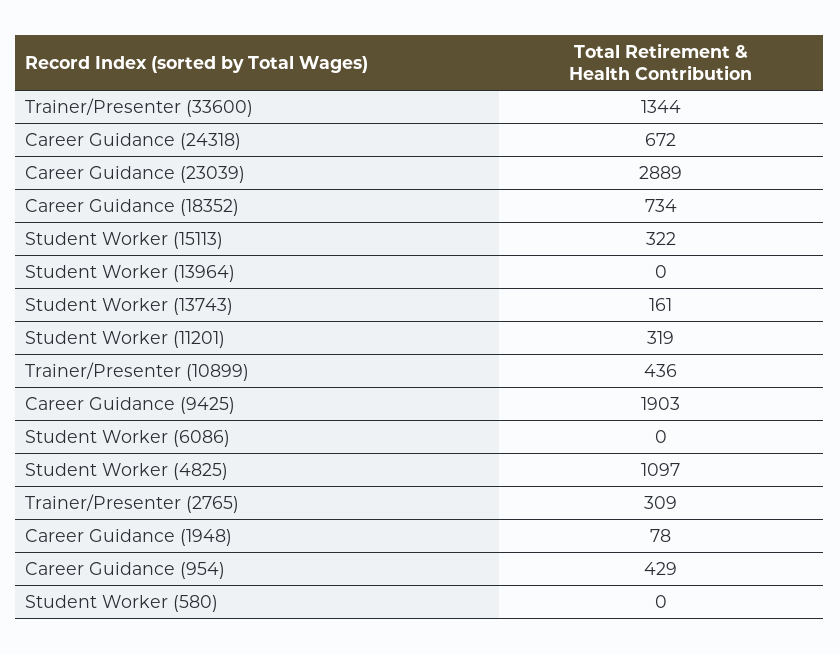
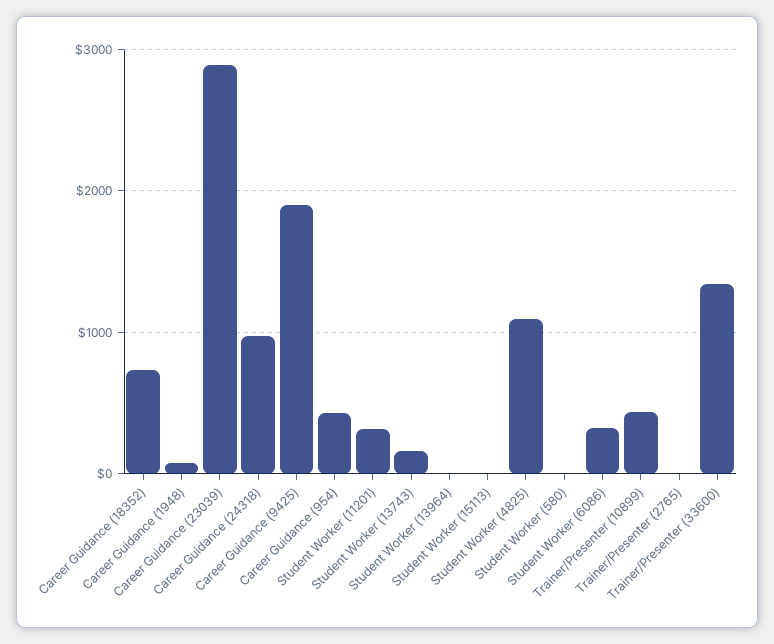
  {
    "Trainer/Presenter (33600)": 1344,
-   "Career Guidance (24318)": 672,
+   "Career Guidance (24318)": 1000,
    "Career Guidance (23039)": 2889,
    "Career Guidance (18352)": 734,
-   "Student Worker (15113)": 322,
+   "Student Worker (15113)": 0,
    "Student Worker (13964)": 0,
    "Student Worker (13743)": 161,
    "Student Worker (11201)": 319,
    "Trainer/Presenter (10899)": 436,
    "Career Guidance (9425)": 1903,
-   "Student Worker (6086)": 0,
+   "Student Worker (6086)": 300,
    "Student Worker (4825)": 1097,
-   "Trainer/Presenter (2765)": 309,
+   "Trainer/Presenter (2765)": 0,
    "Career Guidance (1948)": 78,
    "Career Guidance (954)": 429,
    "Student Worker (580)": 0
  }

